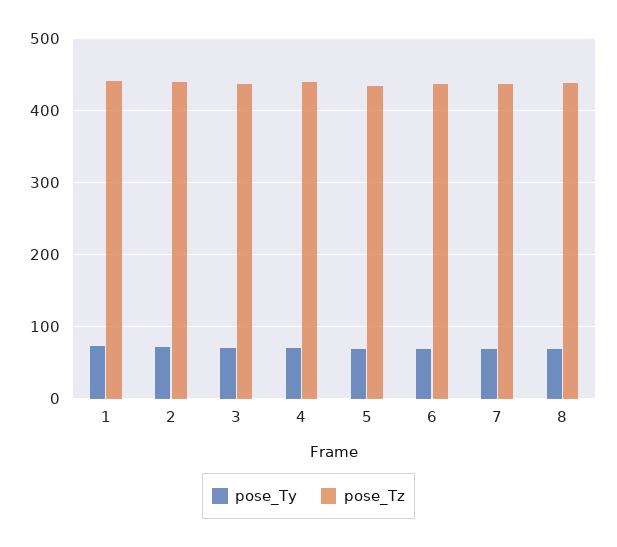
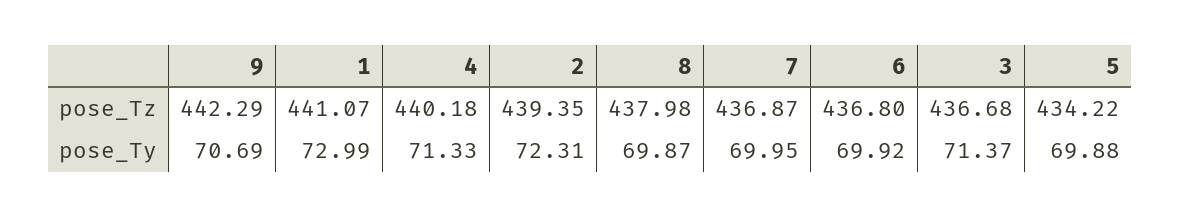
  {
    "pose_Ty": {
      "1": 72.99,
      "2": 72.31,
      "3": 71.37,
      "4": 71.33,
      "5": 69.88,
      "6": 69.92,
      "7": 69.95,
-     "8": 69.87
+     "8": 69.87,
+     "9": 70.69
    },
    "pose_Tz": {
      "1": 441.07,
      "2": 439.35,
      "3": 436.68,
      "4": 440.18,
      "5": 434.22,
      "6": 436.8,
      "7": 436.87,
-     "8": 437.98
+     "8": 437.98,
+     "9": 442.29
    }
  }

